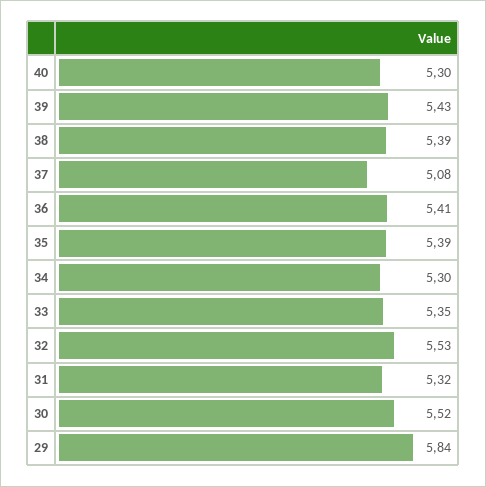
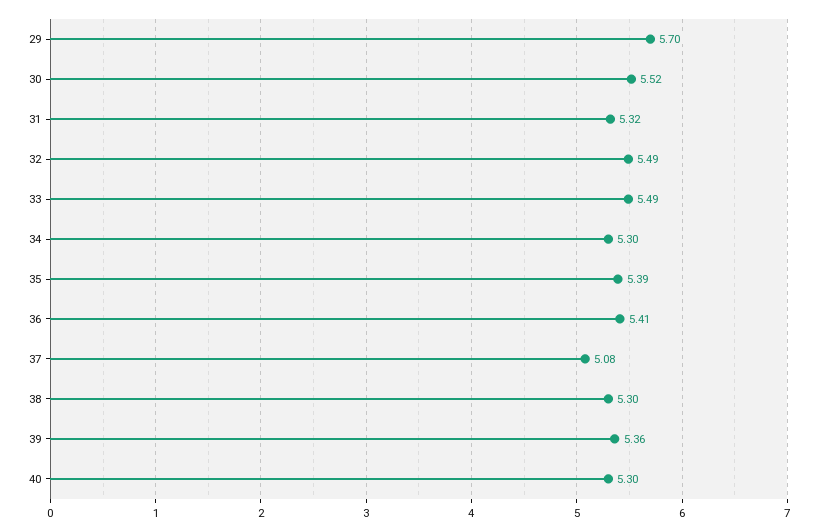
  {
    "40": 5.3,
-   "39": 5.43,
+   "39": 5.36,
-   "38": 5.39,
+   "38": 5.3,
    "37": 5.08,
    "36": 5.41,
    "35": 5.39,
    "34": 5.3,
-   "33": 5.35,
+   "33": 5.49,
-   "32": 5.53,
+   "32": 5.49,
    "31": 5.32,
    "30": 5.52,
-   "29": 5.84
+   "29": 5.7
  }

